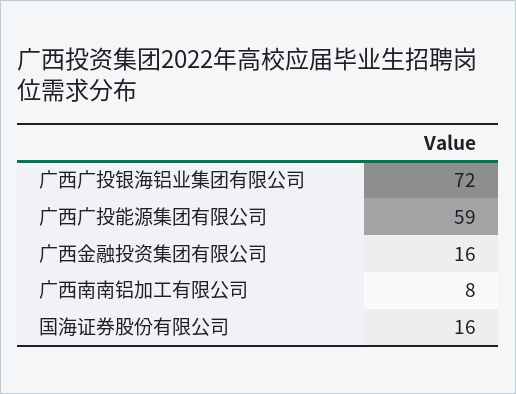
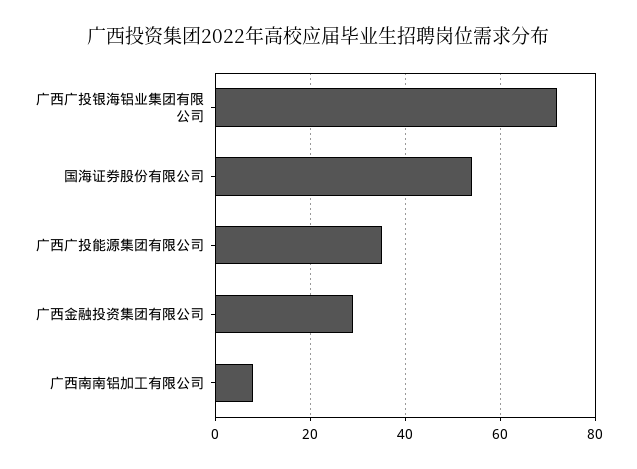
  {
    "广西广投银海铝业集团有限公司": 72,
-   "广西广投能源集团有限公司": 59,
+   "广西广投能源集团有限公司": 35,
-   "广西金融投资集团有限公司": 16,
+   "广西金融投资集团有限公司": 30,
    "广西南南铝加工有限公司": 8,
-   "国海证券股份有限公司": 16
+   "国海证券股份有限公司": 55
  }

